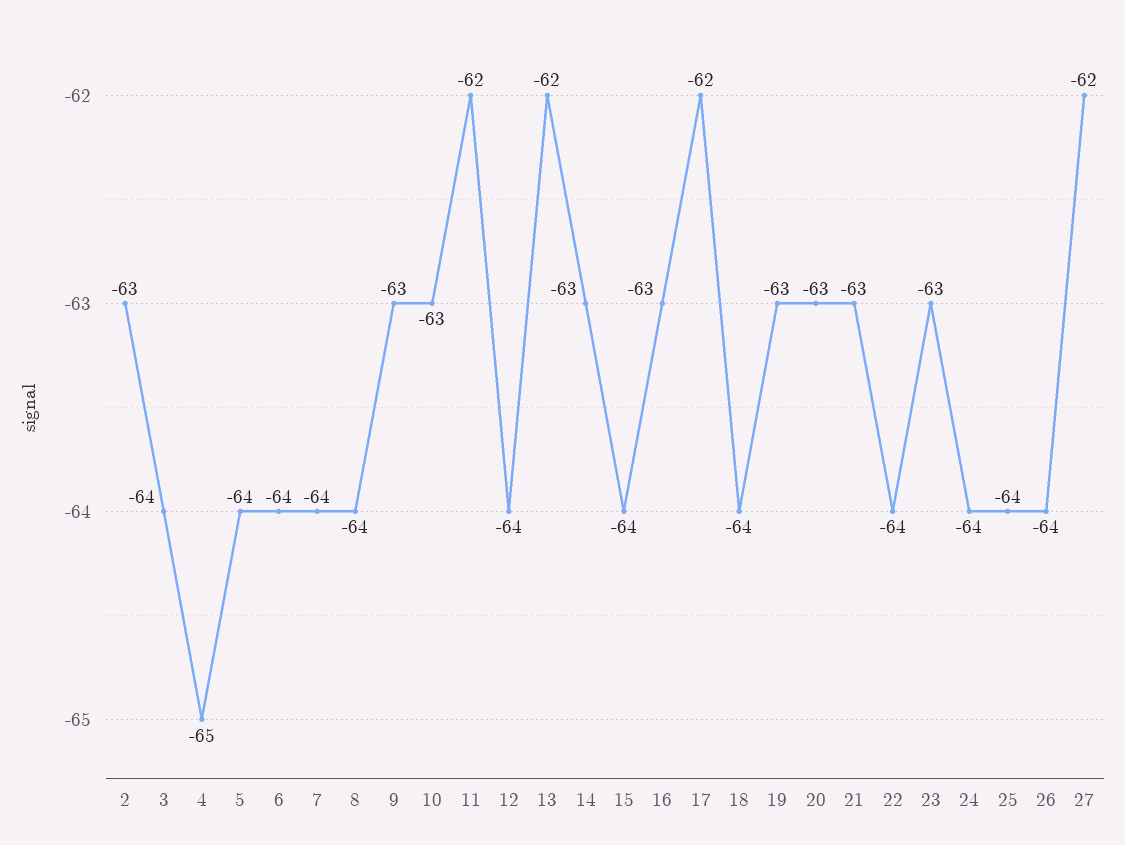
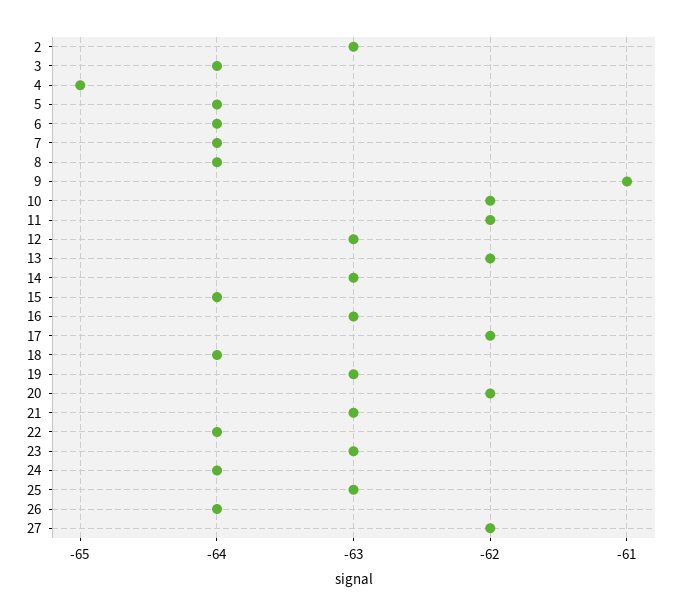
  {
    "2": -63,
    "3": -64,
    "4": -65,
    "5": -64,
    "6": -64,
    "7": -64,
    "8": -64,
-   "9": -63,
+   "9": -61,
-   "10": -63,
+   "10": -62,
    "11": -62,
-   "12": -64,
+   "12": -63,
    "13": -62,
    "14": -63,
    "15": -64,
    "16": -63,
    "17": -62,
    "18": -64,
    "19": -63,
-   "20": -63,
+   "20": -62,
    "21": -63,
    "22": -64,
    "23": -63,
    "24": -64,
-   "25": -64,
+   "25": -63,
    "26": -64,
    "27": -62
  }

